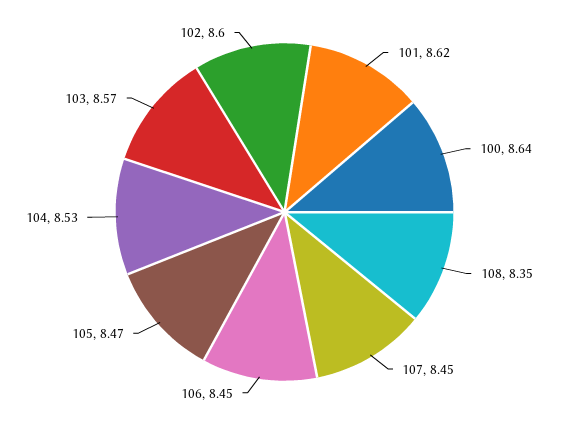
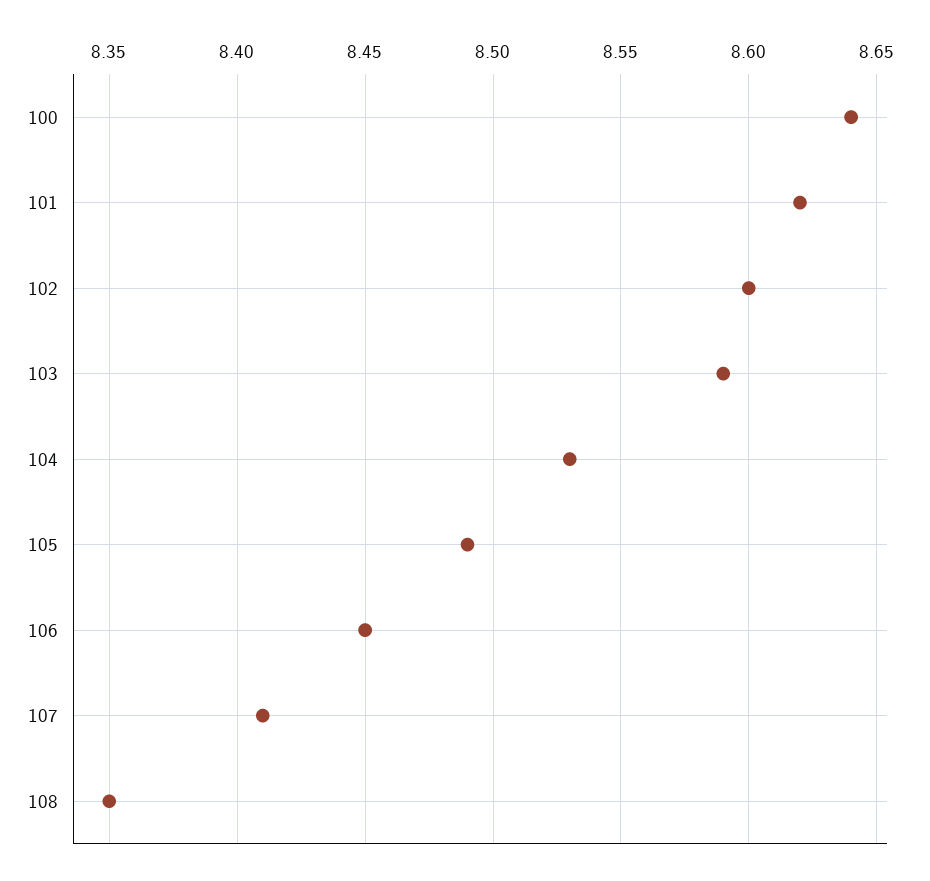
  {
    "101": 8.62,
    "100": 8.64,
    "108": 8.35,
-   "107": 8.45,
+   "107": 8.41,
    "106": 8.45,
-   "105": 8.47,
+   "105": 8.49,
    "104": 8.53,
-   "103": 8.57,
+   "103": 8.59,
    "102": 8.6
  }

